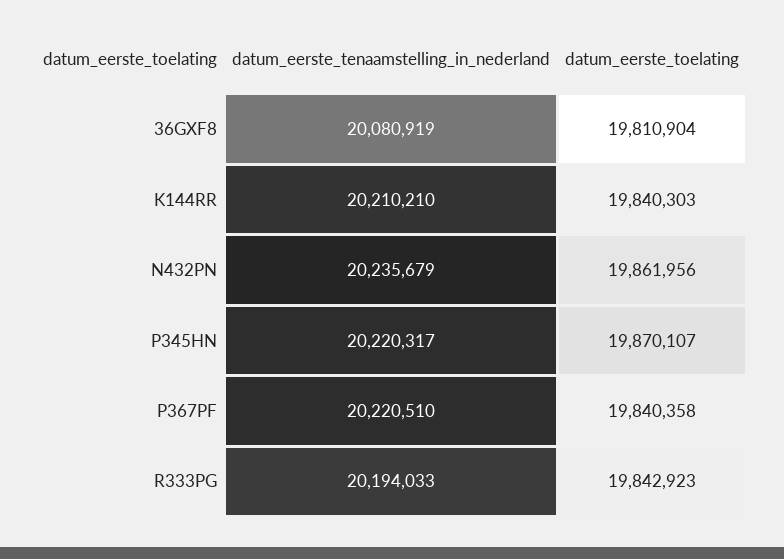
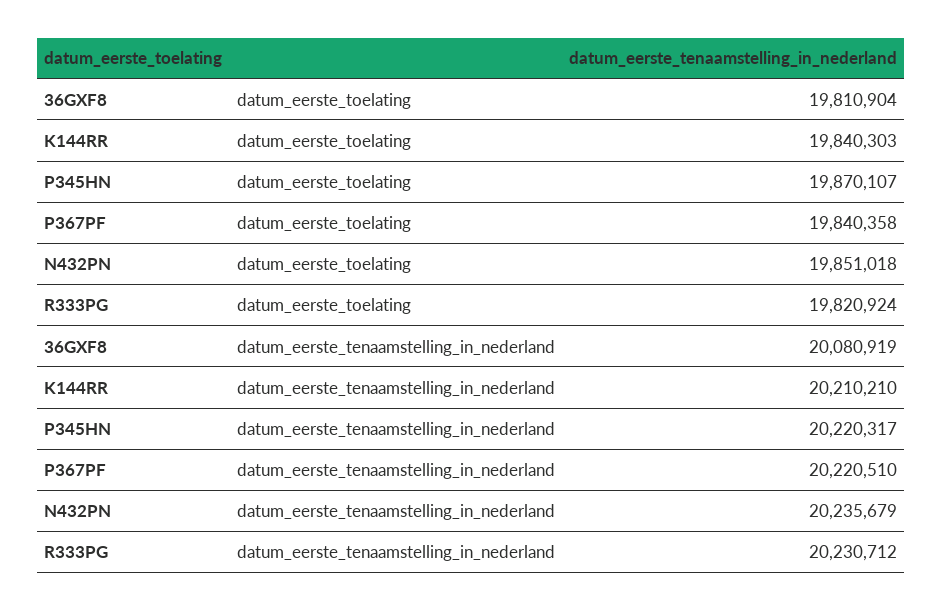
  {
    "datum_eerste_tenaamstelling_in_nederland": {
      "36GXF8": 20080919,
      "K144RR": 20210210,
      "N432PN": 20235679,
      "P345HN": 20220317,
      "P367PF": 20220510,
-     "R333PG": 20194033
+     "R333PG": 20230712
    },
    "datum_eerste_toelating": {
      "36GXF8": 19810904,
      "K144RR": 19840303,
-     "N432PN": 19861956,
+     "N432PN": 19851018,
      "P345HN": 19870107,
      "P367PF": 19840358,
-     "R333PG": 19842923
+     "R333PG": 19820924
    }
  }

